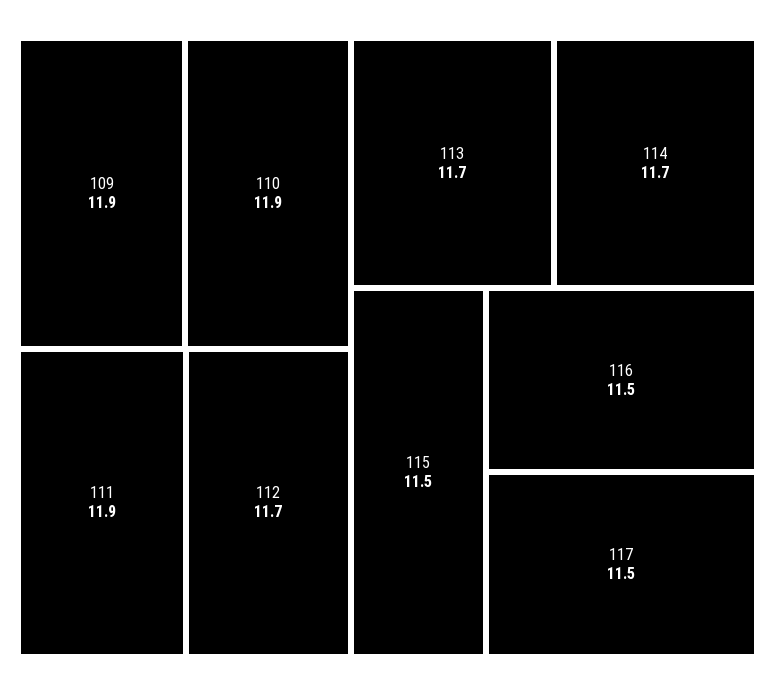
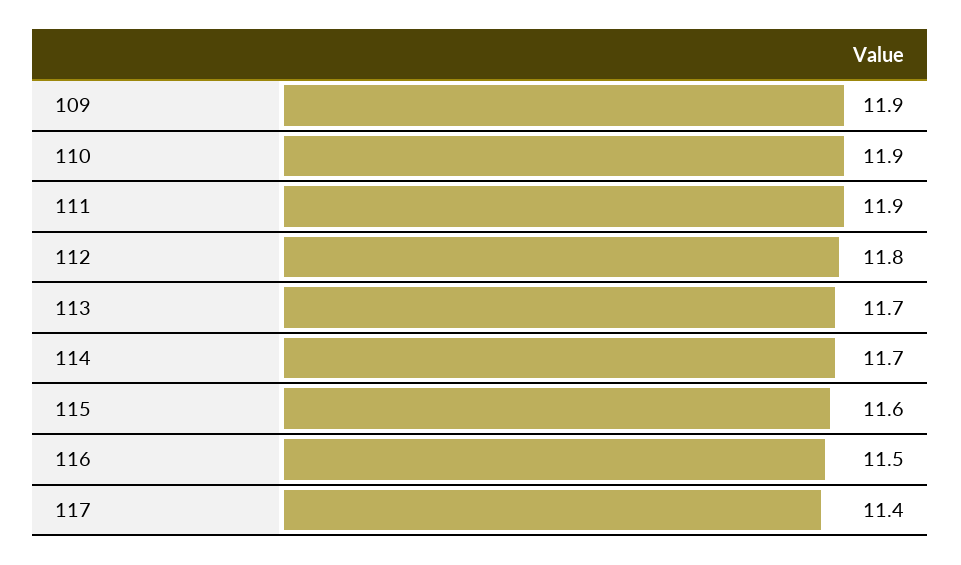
  {
    "109": 11.9,
    "110": 11.9,
    "111": 11.9,
-   "112": 11.7,
+   "112": 11.8,
    "113": 11.7,
    "114": 11.7,
-   "115": 11.5,
+   "115": 11.6,
    "116": 11.5,
-   "117": 11.5
+   "117": 11.4
  }

